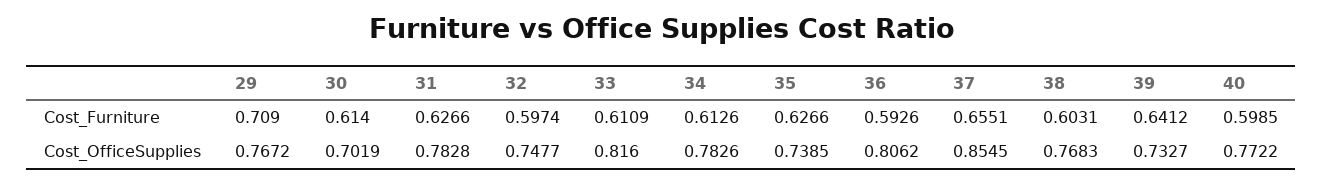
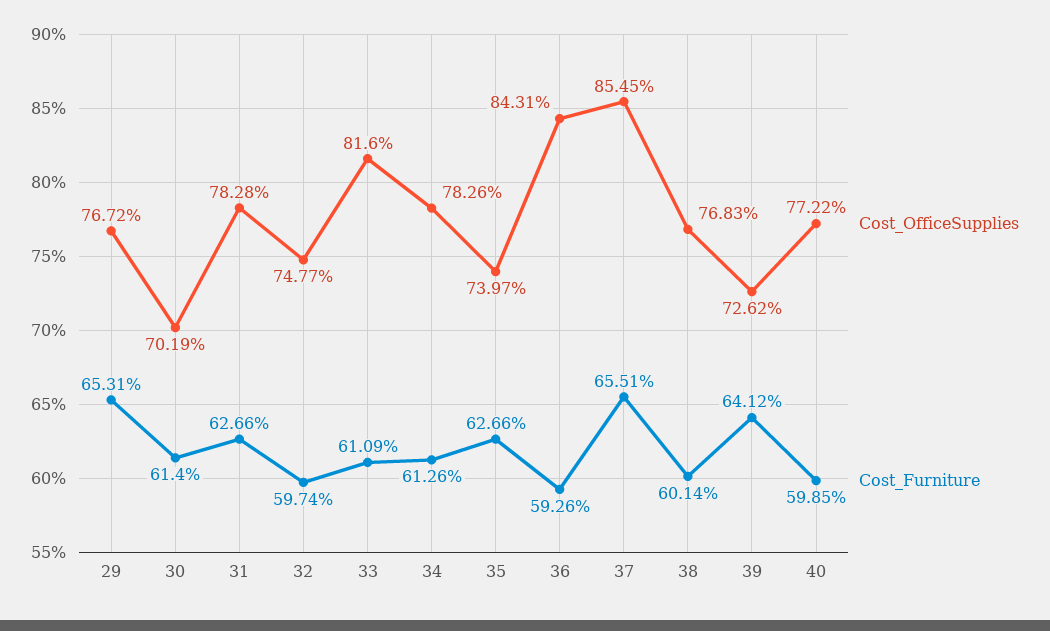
  {
    "Cost_Furniture": {
-     "29": 0.709,
+     "29": 0.6531,
      "30": 0.614,
      "31": 0.6266,
      "32": 0.5974,
      "33": 0.6109,
      "34": 0.6126,
      "35": 0.6266,
      "36": 0.5926,
      "37": 0.6551,
-     "38": 0.6031,
+     "38": 0.6014,
      "39": 0.6412,
      "40": 0.5985
    },
    "Cost_OfficeSupplies": {
      "29": 0.7672,
      "30": 0.7019,
      "31": 0.7828,
      "32": 0.7477,
      "33": 0.816,
      "34": 0.7826,
-     "35": 0.7385,
+     "35": 0.7397,
-     "36": 0.8062,
+     "36": 0.8431,
      "37": 0.8545,
      "38": 0.7683,
-     "39": 0.7327,
+     "39": 0.7262,
      "40": 0.7722
    }
  }

